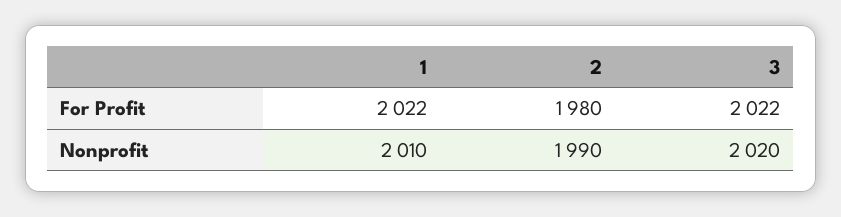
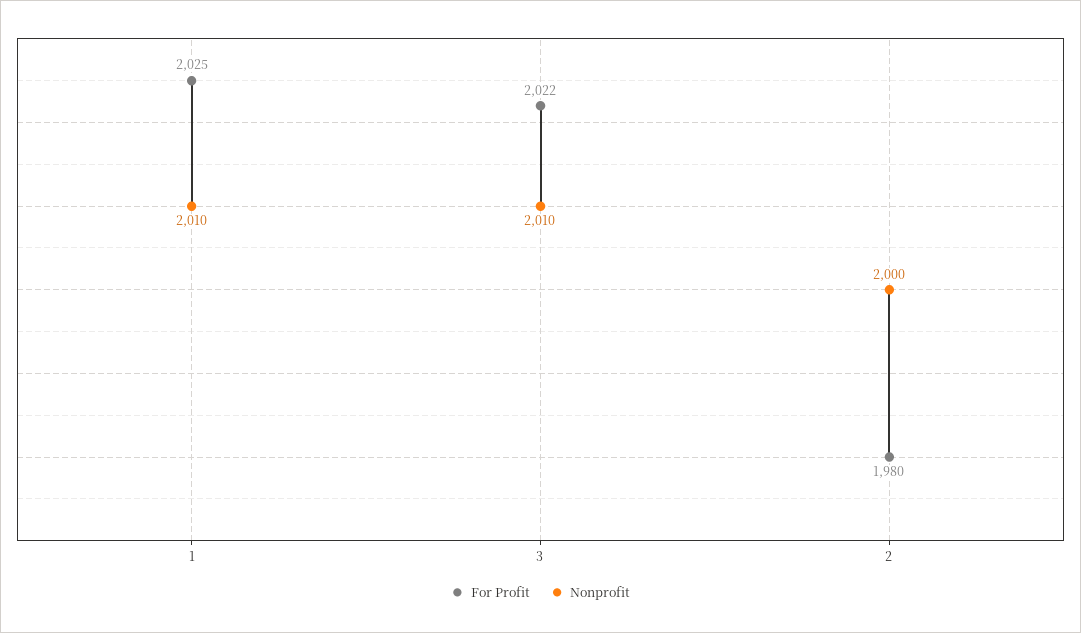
  {
    "For Profit": {
-     "1": 2022,
+     "1": 2025,
      "2": 1980,
      "3": 2022
    },
    "Nonprofit": {
      "1": 2010,
-     "2": 1990,
+     "2": 2000,
-     "3": 2020
+     "3": 2010
    }
  }

